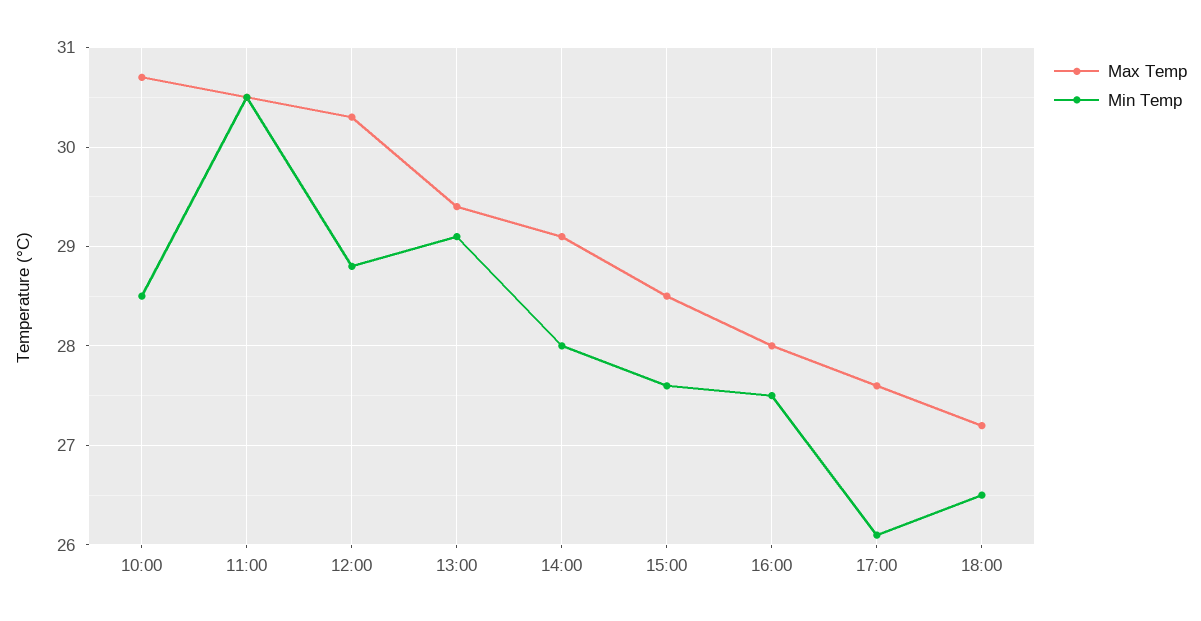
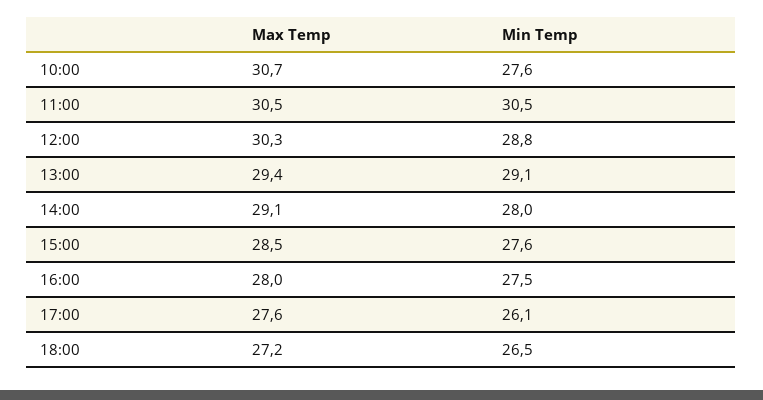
  {
    "Max Temp": {
      "10:00": 30.7,
      "11:00": 30.5,
      "12:00": 30.3,
      "13:00": 29.4,
      "14:00": 29.1,
      "15:00": 28.5,
      "16:00": 28,
      "17:00": 27.6,
      "18:00": 27.2
    },
    "Min Temp": {
-     "10:00": 28.5,
+     "10:00": 27.6,
      "11:00": 30.5,
      "12:00": 28.8,
      "13:00": 29.1,
      "14:00": 28,
      "15:00": 27.6,
      "16:00": 27.5,
      "17:00": 26.1,
      "18:00": 26.5
    }
  }

